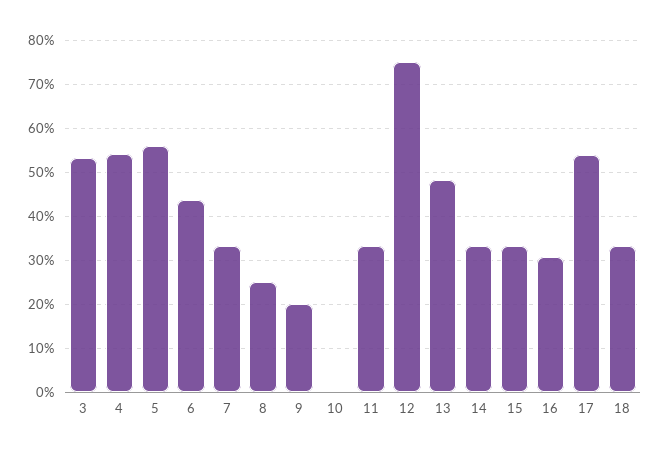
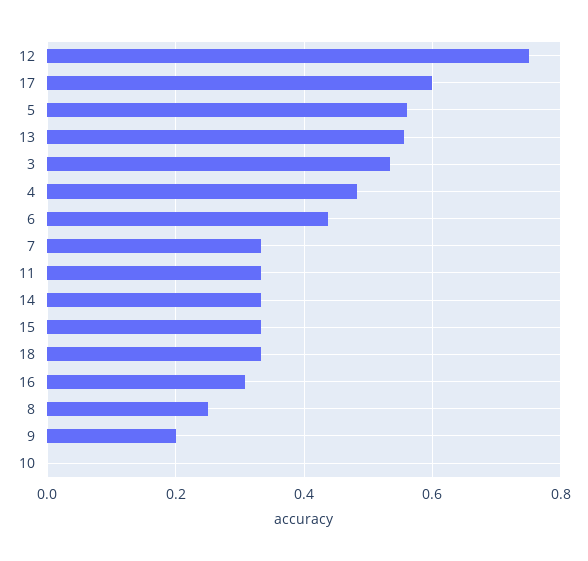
  {
    "3": 0.54,
-   "4": 0.54,
+   "4": 0.48,
    "5": 0.56,
    "6": 0.44,
    "7": 0.34,
    "8": 0.26,
    "9": 0.2,
    "10": 0,
    "11": 0.34,
    "12": 0.76,
-   "13": 0.48,
+   "13": 0.56,
    "14": 0.34,
    "15": 0.34,
    "16": 0.3,
-   "17": 0.54,
+   "17": 0.6,
    "18": 0.34
  }

